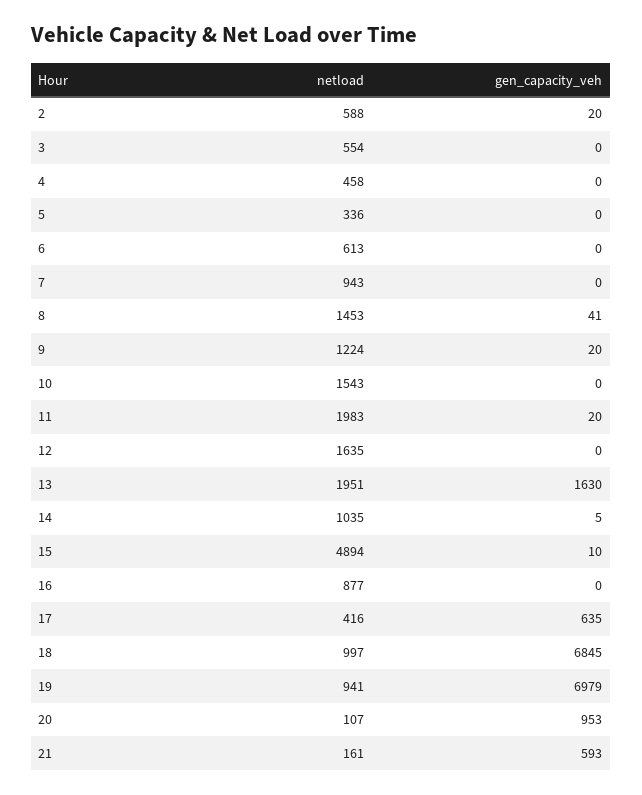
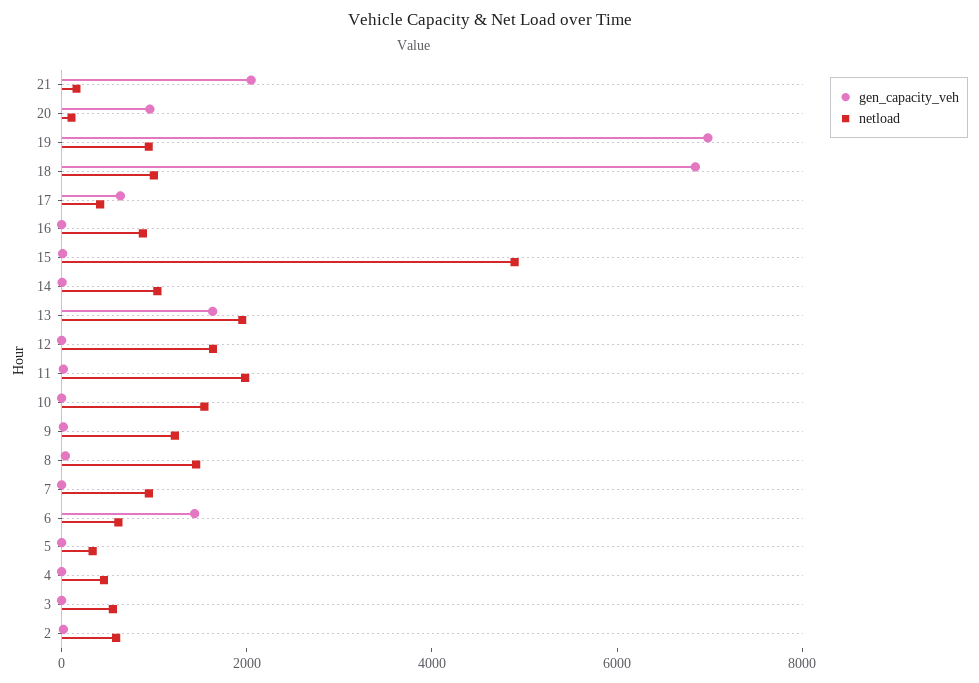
  {
    "netload": {
      "2": 588,
      "3": 554,
      "4": 458,
      "5": 336,
      "6": 613,
      "7": 943,
      "8": 1453,
      "9": 1224,
      "10": 1543,
      "11": 1983,
      "12": 1635,
      "13": 1951,
      "14": 1035,
      "15": 4894,
      "16": 877,
      "17": 416,
      "18": 997,
      "19": 941,
      "20": 107,
      "21": 161
    },
    "gen_capacity_veh": {
      "2": 20,
      "3": 0,
      "4": 0,
      "5": 0,
-     "6": 0,
+     "6": 1500,
      "7": 0,
      "8": 41,
      "9": 20,
      "10": 0,
      "11": 20,
      "12": 0,
      "13": 1630,
      "14": 5,
      "15": 10,
      "16": 0,
      "17": 635,
      "18": 6845,
      "19": 6979,
      "20": 953,
-     "21": 593
+     "21": 2000
    }
  }

